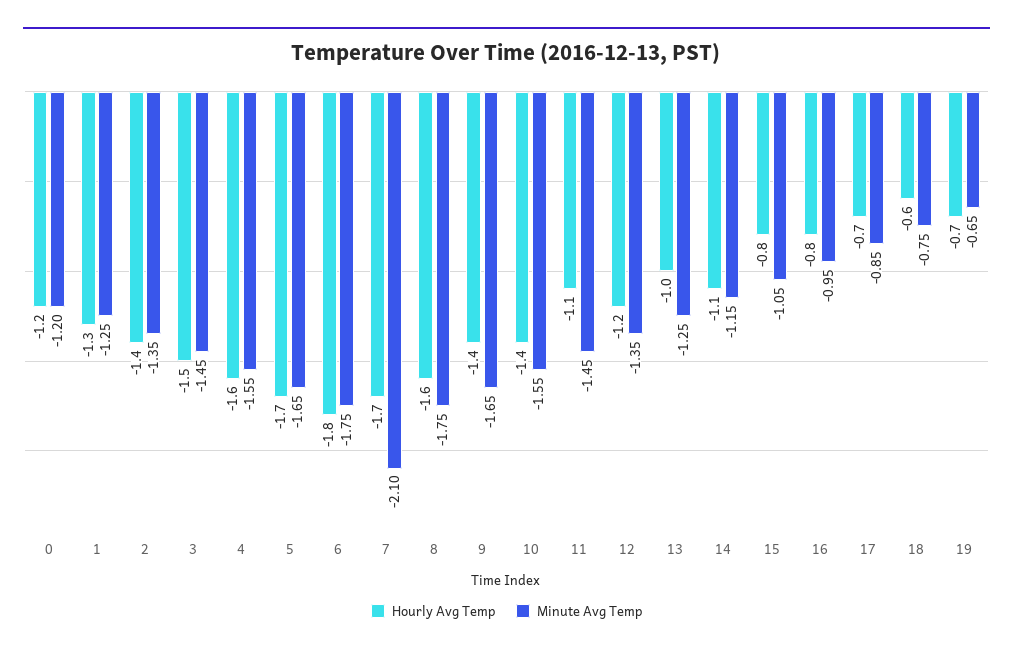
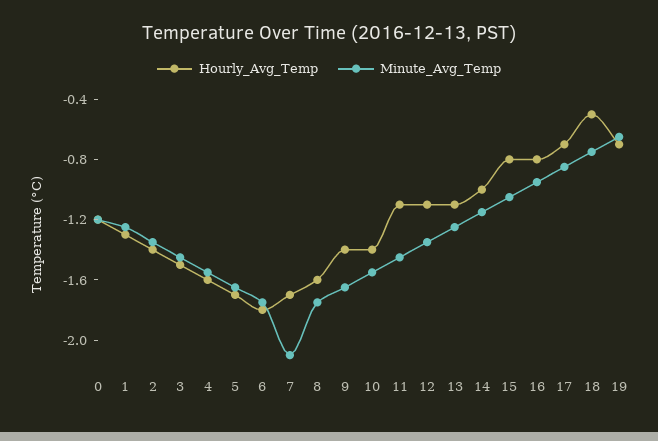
  {
    "Hourly Avg Temp": {
      "0": -1.2,
      "1": -1.3,
      "2": -1.4,
      "3": -1.5,
      "4": -1.6,
      "5": -1.7,
      "6": -1.8,
      "7": -1.7,
      "8": -1.6,
      "9": -1.4,
      "10": -1.4,
      "11": -1.1,
-     "12": -1.2,
+     "12": -1.1,
-     "13": -1,
+     "13": -1.1,
-     "14": -1.1,
+     "14": -1,
      "15": -0.8,
      "16": -0.8,
      "17": -0.7,
-     "18": -0.6,
+     "18": -0.5,
      "19": -0.7
    },
    "Minute Avg Temp": {
      "0": -1.2,
      "1": -1.25,
      "2": -1.35,
      "3": -1.45,
      "4": -1.55,
      "5": -1.65,
      "6": -1.75,
      "7": -2.1,
      "8": -1.75,
      "9": -1.65,
      "10": -1.55,
      "11": -1.45,
      "12": -1.35,
      "13": -1.25,
      "14": -1.15,
      "15": -1.05,
      "16": -0.95,
      "17": -0.85,
      "18": -0.75,
      "19": -0.65
    }
  }

